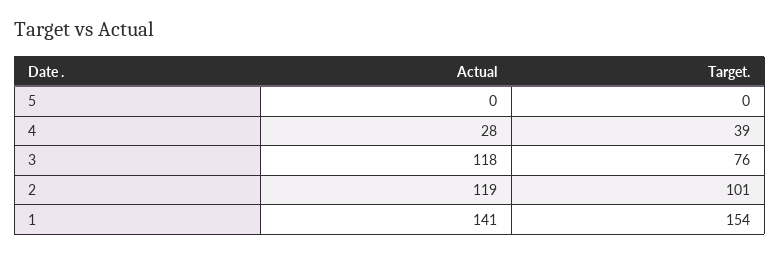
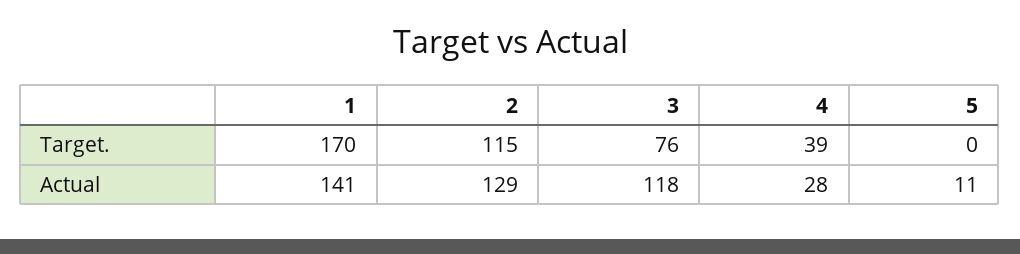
  {
    "Actual": {
-     "5": 0,
+     "5": 11,
      "4": 28,
      "3": 118,
-     "2": 119,
+     "2": 129,
      "1": 141
    },
    "Target.": {
      "5": 0,
      "4": 39,
      "3": 76,
-     "2": 101,
+     "2": 115,
-     "1": 154
+     "1": 170
    }
  }

